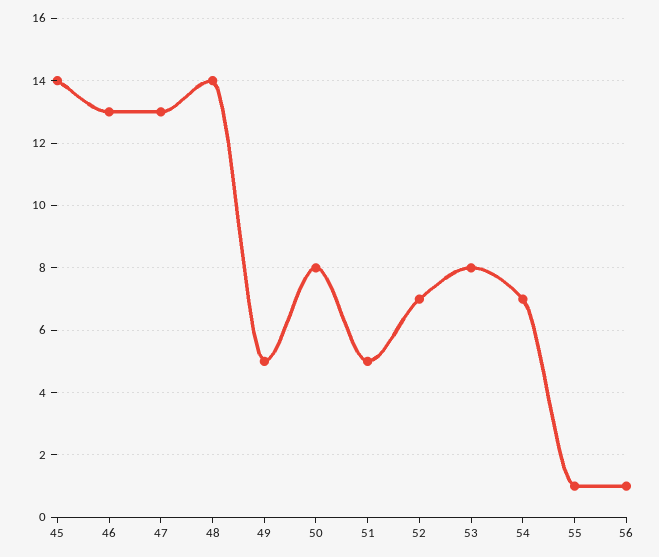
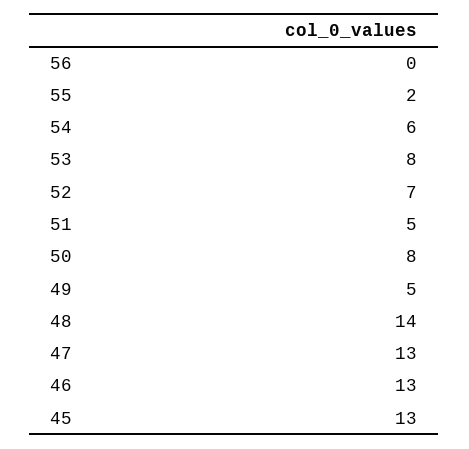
  {
-   "45": 14,
+   "45": 13,
    "46": 13,
    "47": 13,
    "48": 14,
    "49": 5,
    "50": 8,
    "51": 5,
    "52": 7,
    "53": 8,
-   "54": 7,
+   "54": 6,
-   "55": 1,
+   "55": 2,
-   "56": 1
+   "56": 0
  }

